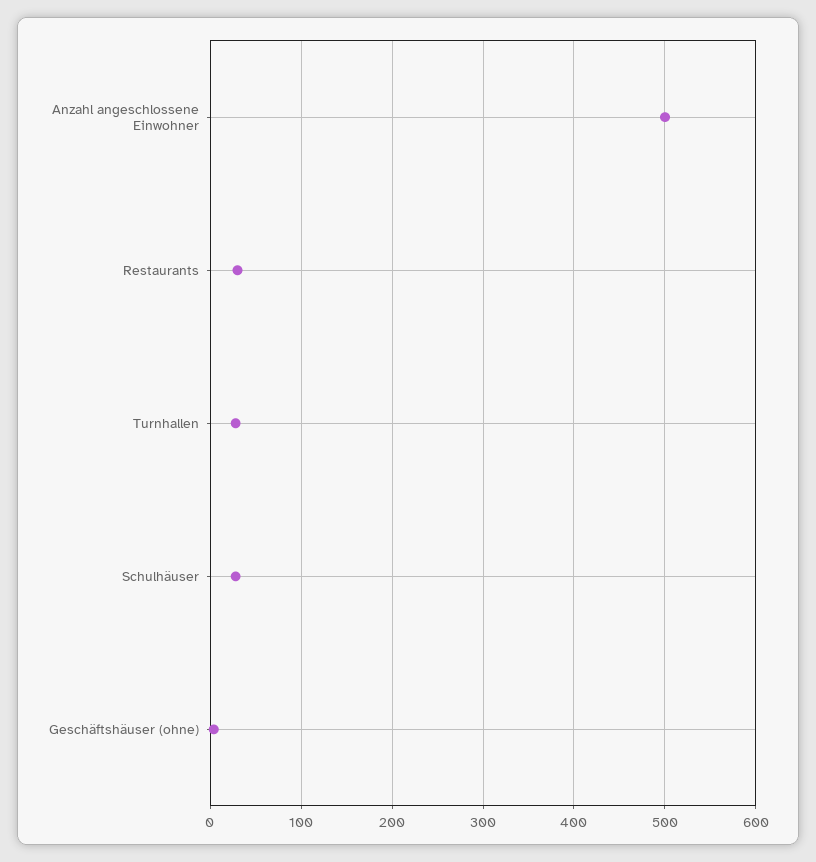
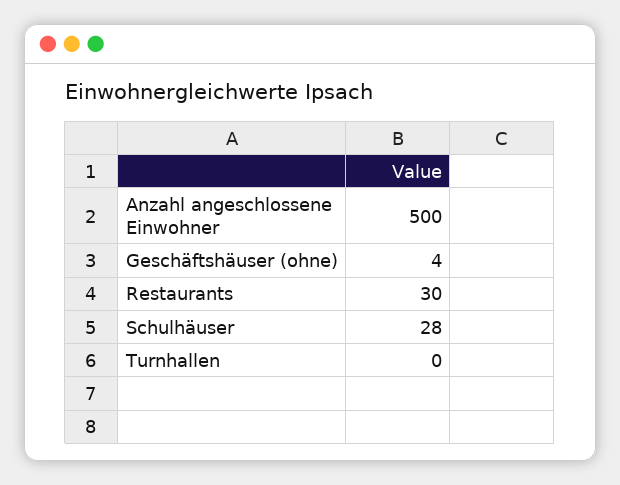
  {
    "Anzahl angeschlossene Einwohner": 500,
    "Restaurants": 30,
-   "Turnhallen": 30,
+   "Turnhallen": 0,
    "Schulhäuser": 28,
    "Geschäftshäuser (ohne)": 4
  }

